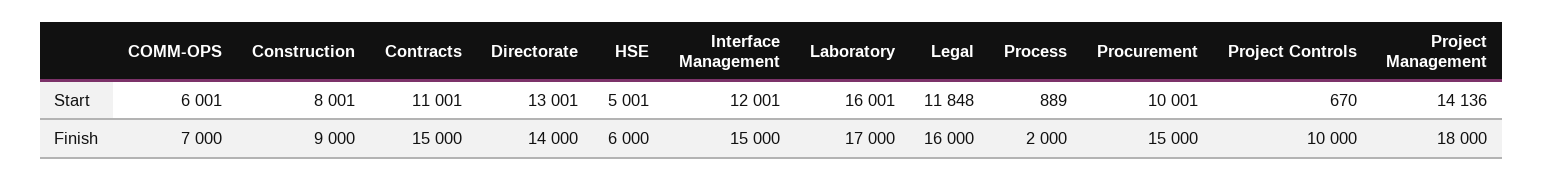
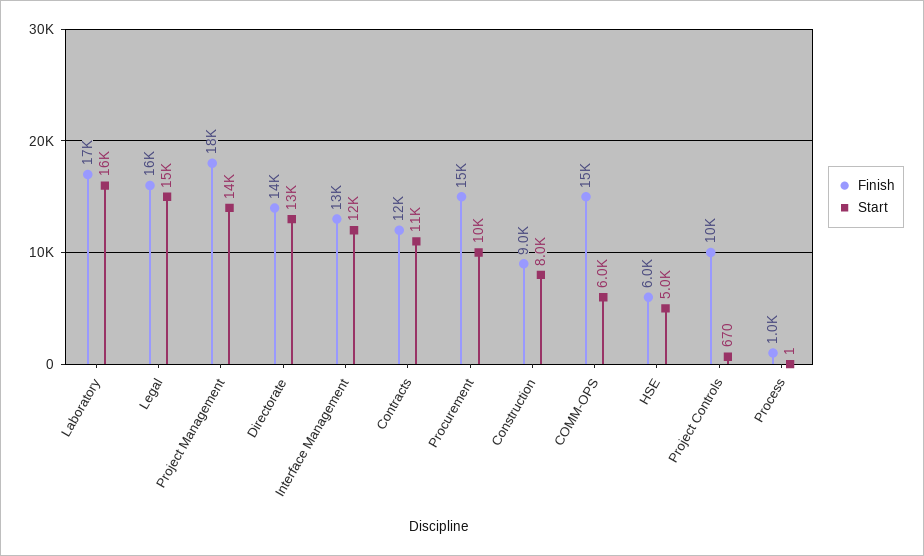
  {
    "Start": {
      "COMM-OPS": 6001,
      "Construction": 8001,
      "Contracts": 11001,
      "Directorate": 13001,
      "HSE": 5001,
      "Interface Management": 12001,
      "Laboratory": 16001,
-     "Legal": 11848,
+     "Legal": 15000,
-     "Process": 889,
+     "Process": 1,
      "Procurement": 10001,
      "Project Controls": 670,
      "Project Management": 14136
    },
    "Finish": {
-     "COMM-OPS": 7000,
+     "COMM-OPS": 15000,
      "Construction": 9000,
-     "Contracts": 15000,
+     "Contracts": 12000,
      "Directorate": 14000,
      "HSE": 6000,
-     "Interface Management": 15000,
+     "Interface Management": 13000,
      "Laboratory": 17000,
      "Legal": 16000,
-     "Process": 2000,
+     "Process": 1000,
      "Procurement": 15000,
      "Project Controls": 10000,
      "Project Management": 18000
    }
  }

